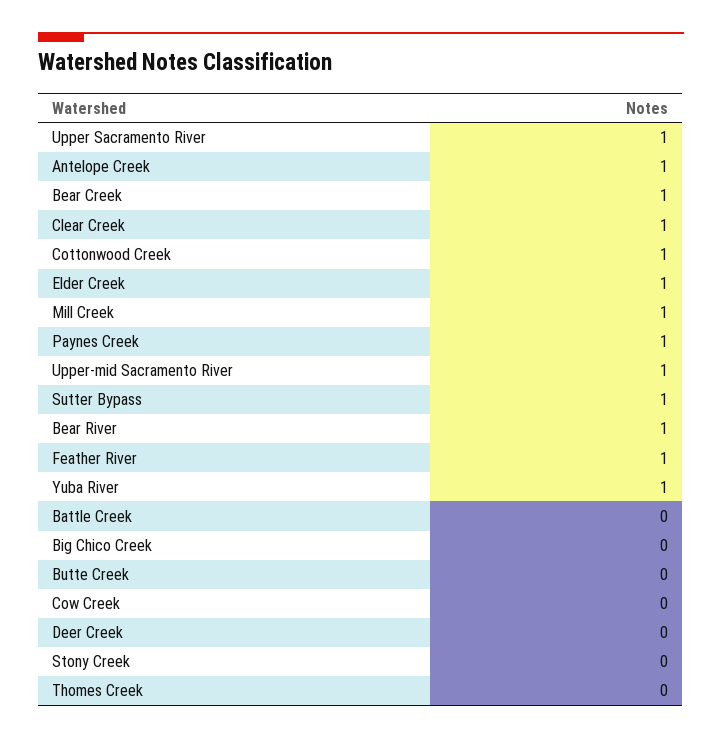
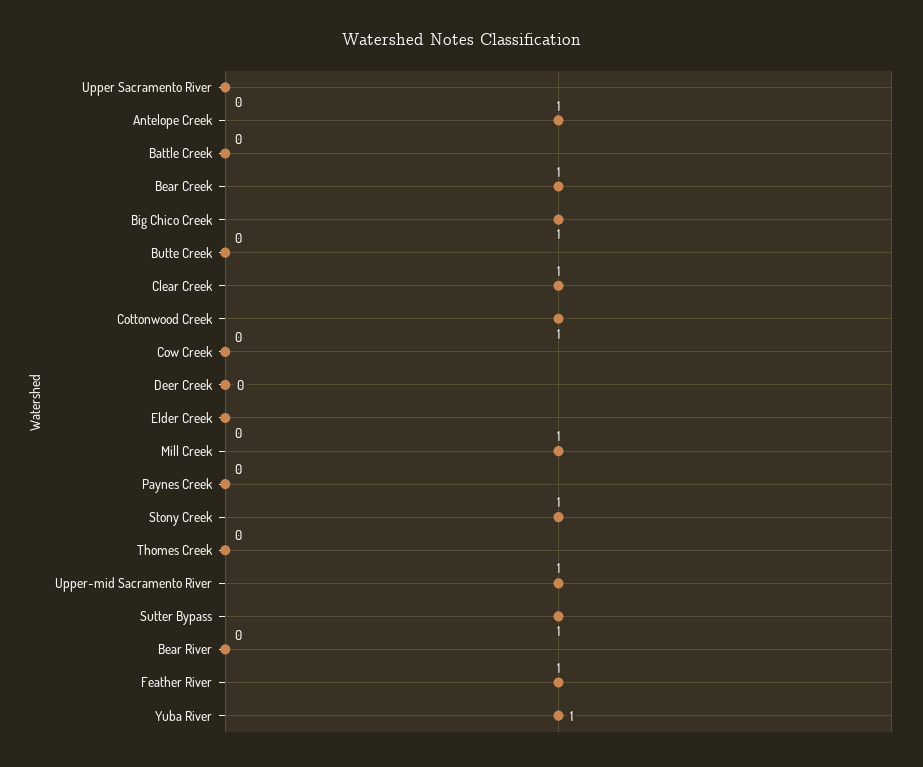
  {
-   "Upper Sacramento River": 1,
+   "Upper Sacramento River": 0,
    "Antelope Creek": 1,
    "Bear Creek": 1,
    "Clear Creek": 1,
    "Cottonwood Creek": 1,
-   "Elder Creek": 1,
+   "Elder Creek": 0,
    "Mill Creek": 1,
-   "Paynes Creek": 1,
+   "Paynes Creek": 0,
    "Upper-mid Sacramento River": 1,
    "Sutter Bypass": 1,
-   "Bear River": 1,
+   "Bear River": 0,
    "Feather River": 1,
    "Yuba River": 1,
    "Battle Creek": 0,
-   "Big Chico Creek": 0,
+   "Big Chico Creek": 1,
    "Butte Creek": 0,
    "Cow Creek": 0,
    "Deer Creek": 0,
-   "Stony Creek": 0,
+   "Stony Creek": 1,
    "Thomes Creek": 0
  }

